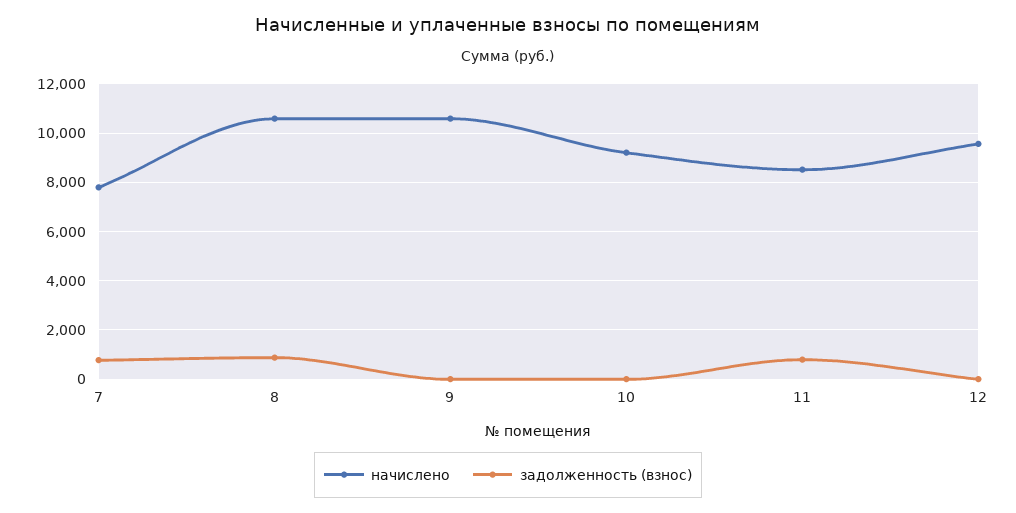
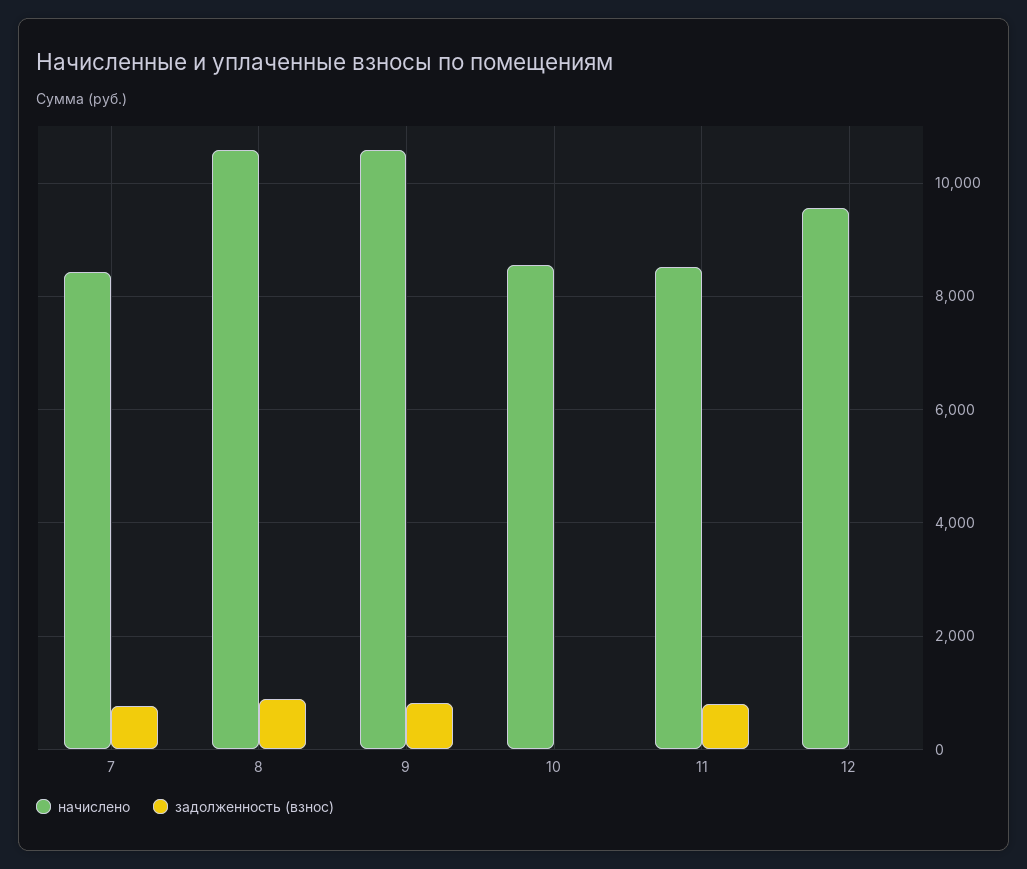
  {
    "начислено": {
-     "7": 7750,
+     "7": 8400,
      "8": 10600,
      "9": 10600,
-     "10": 9250,
+     "10": 8600,
      "11": 8600,
      "12": 9600
    },
    "задолженность (взнос)": {
      "7": 800,
      "8": 800,
-     "9": 0,
+     "9": 800,
      "10": 0,
      "11": 800,
      "12": 0
    }
  }

